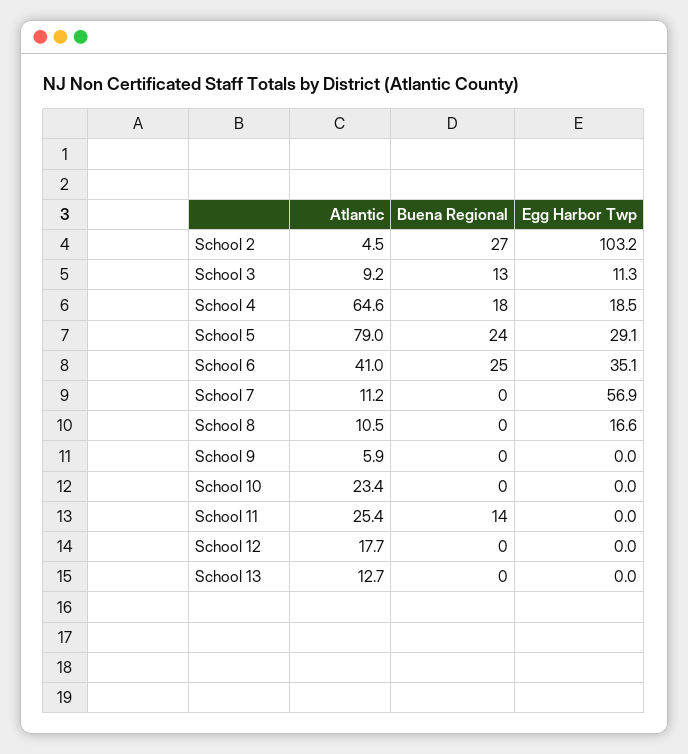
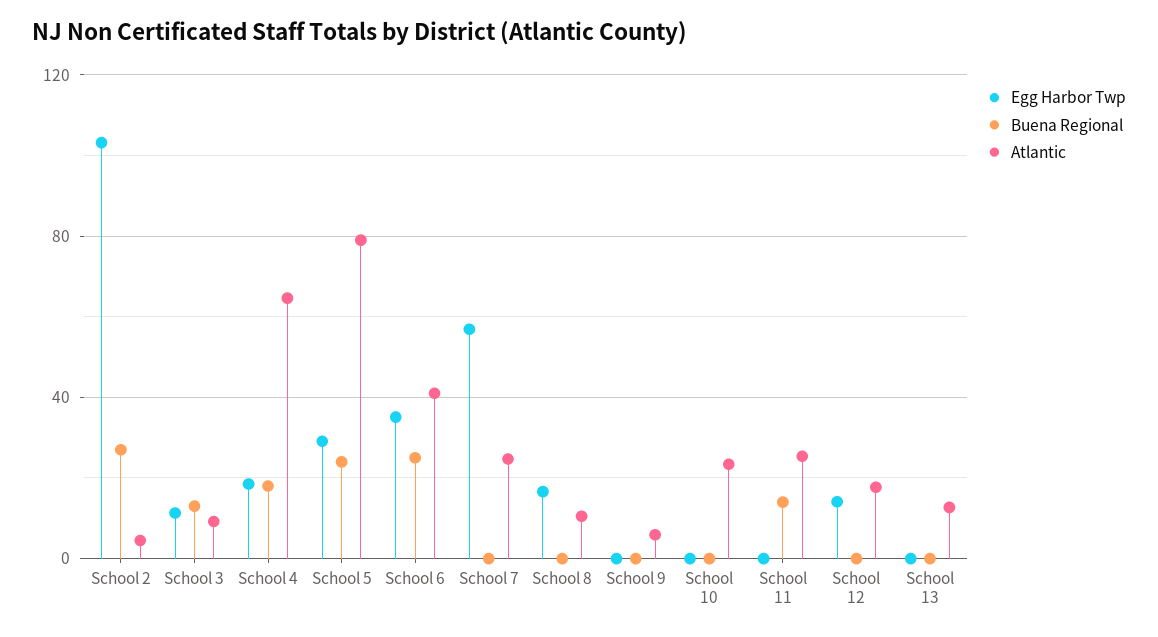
  {
    "Atlantic": {
      "School 2": 4.5,
      "School 3": 9.2,
      "School 4": 64.6,
      "School 5": 79,
      "School 6": 41,
-     "School 7": 11.2,
+     "School 7": 25,
      "School 8": 10.5,
      "School 9": 5.9,
      "School 10": 23.4,
      "School 11": 25.4,
      "School 12": 17.7,
      "School 13": 12.7
    },
    "Buena Regional": {
      "School 2": 27,
      "School 3": 13,
      "School 4": 18,
      "School 5": 24,
      "School 6": 25,
      "School 7": 0,
      "School 8": 0,
      "School 9": 0,
      "School 10": 0,
      "School 11": 14,
      "School 12": 0,
      "School 13": 0
    },
    "Egg Harbor Twp": {
      "School 2": 103.2,
      "School 3": 11.3,
      "School 4": 18.5,
      "School 5": 29.1,
      "School 6": 35.1,
      "School 7": 56.9,
      "School 8": 16.6,
      "School 9": 0,
      "School 10": 0,
      "School 11": 0,
-     "School 12": 0,
+     "School 12": 15,
      "School 13": 0
    }
  }

